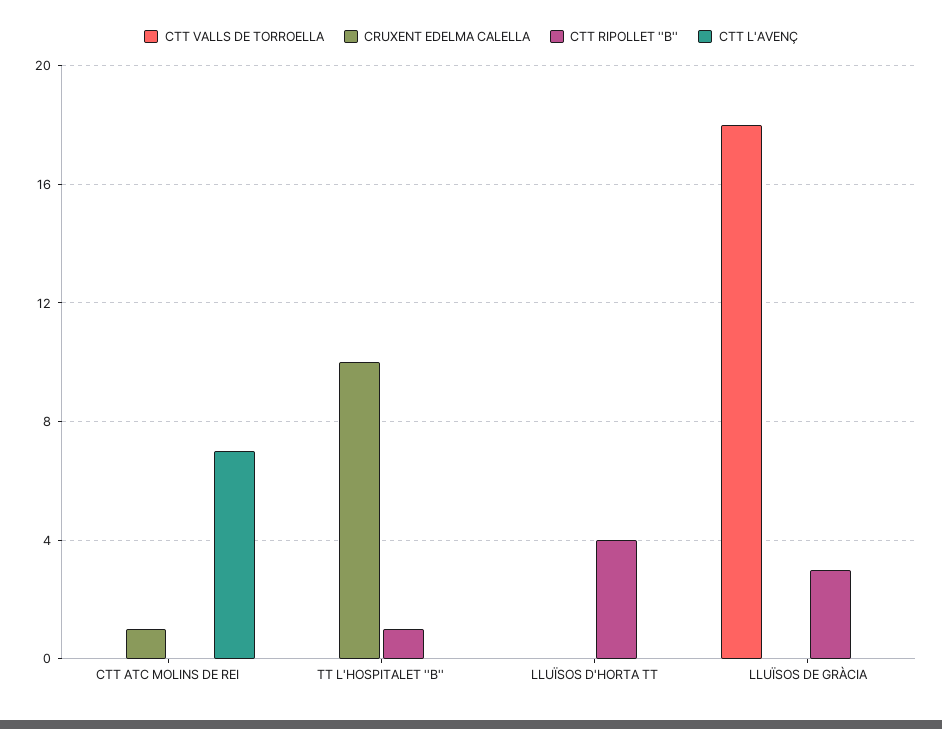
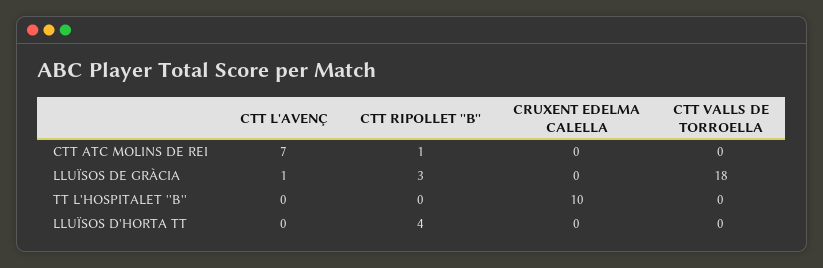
  {
    "CTT VALLS DE TORROELLA": {
      "CTT ATC MOLINS DE REI": 0,
      "TT L'HOSPITALET ''B''": 0,
      "LLUÏSOS D'HORTA TT": 0,
      "LLUÏSOS DE GRÀCIA": 18
    },
    "CRUXENT EDELMA CALELLA": {
-     "CTT ATC MOLINS DE REI": 1,
+     "CTT ATC MOLINS DE REI": 0,
      "TT L'HOSPITALET ''B''": 10,
      "LLUÏSOS D'HORTA TT": 0,
      "LLUÏSOS DE GRÀCIA": 0
    },
    "CTT RIPOLLET ''B''": {
-     "CTT ATC MOLINS DE REI": 0,
+     "CTT ATC MOLINS DE REI": 1,
-     "TT L'HOSPITALET ''B''": 1,
+     "TT L'HOSPITALET ''B''": 0,
      "LLUÏSOS D'HORTA TT": 4,
      "LLUÏSOS DE GRÀCIA": 3
    },
    "CTT L'AVENÇ": {
      "CTT ATC MOLINS DE REI": 7,
      "TT L'HOSPITALET ''B''": 0,
      "LLUÏSOS D'HORTA TT": 0,
-     "LLUÏSOS DE GRÀCIA": 0
+     "LLUÏSOS DE GRÀCIA": 1
    }
  }

